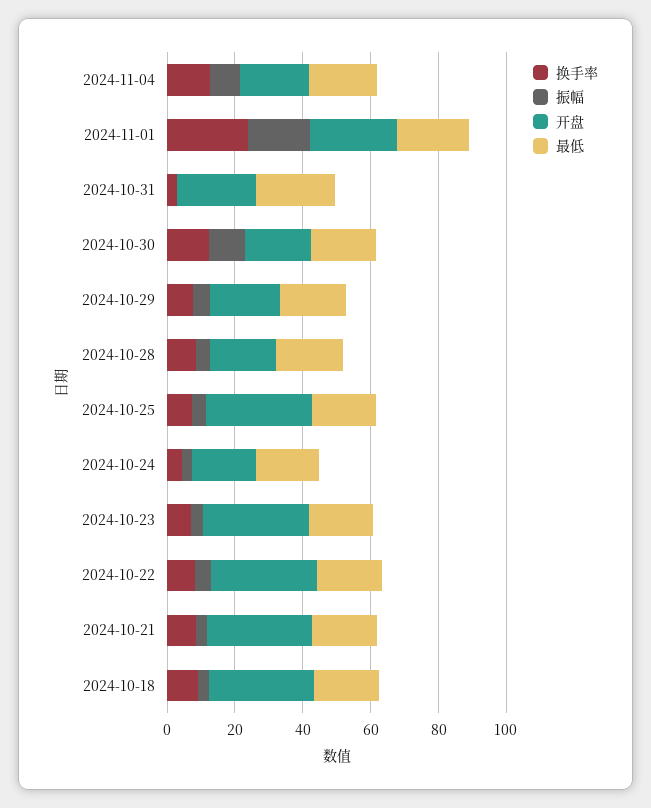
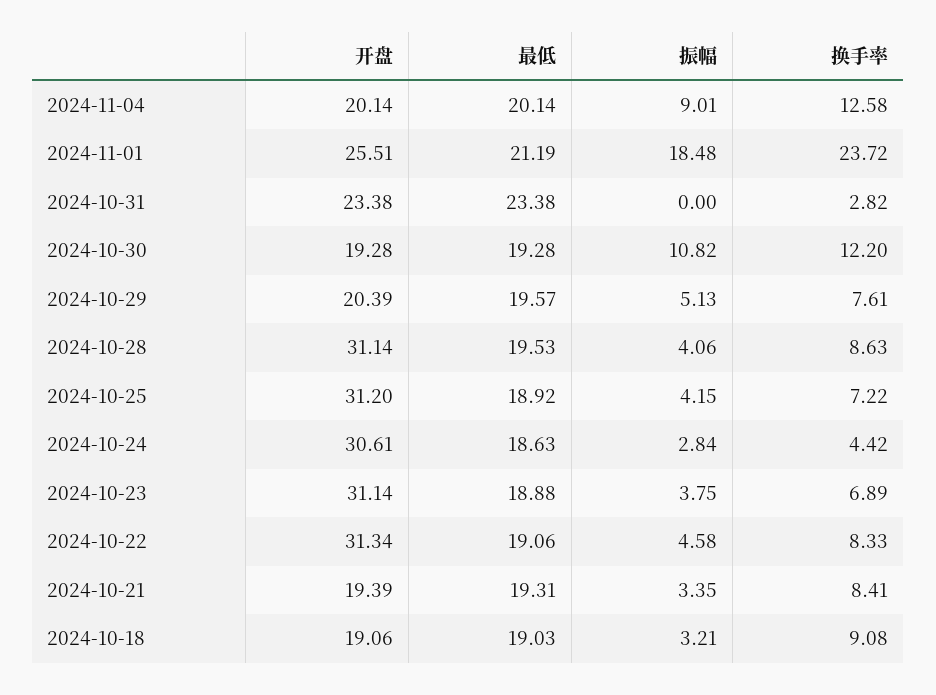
  {
    "换手率": {
      "2024-11-04": 12.58,
      "2024-11-01": 23.72,
      "2024-10-31": 2.82,
      "2024-10-30": 12.2,
      "2024-10-29": 7.61,
      "2024-10-28": 8.63,
      "2024-10-25": 7.22,
      "2024-10-24": 4.42,
      "2024-10-23": 6.89,
      "2024-10-22": 8.33,
      "2024-10-21": 8.41,
      "2024-10-18": 9.08
    },
    "振幅": {
      "2024-11-04": 9.01,
      "2024-11-01": 18.48,
      "2024-10-31": 0,
      "2024-10-30": 10.82,
      "2024-10-29": 5.13,
      "2024-10-28": 4.06,
      "2024-10-25": 4.15,
      "2024-10-24": 2.84,
      "2024-10-23": 3.75,
      "2024-10-22": 4.58,
      "2024-10-21": 3.35,
      "2024-10-18": 3.21
    },
    "开盘": {
      "2024-11-04": 20.14,
      "2024-11-01": 25.51,
      "2024-10-31": 23.38,
      "2024-10-30": 19.28,
      "2024-10-29": 20.39,
-     "2024-10-28": 20,
+     "2024-10-28": 31.14,
      "2024-10-25": 31.2,
-     "2024-10-24": 20,
+     "2024-10-24": 30.61,
      "2024-10-23": 31.14,
      "2024-10-22": 31.34,
-     "2024-10-21": 30,
+     "2024-10-21": 19.39,
-     "2024-10-18": 30
+     "2024-10-18": 19.06
    },
    "最低": {
      "2024-11-04": 20.14,
      "2024-11-01": 21.19,
      "2024-10-31": 23.38,
      "2024-10-30": 19.28,
      "2024-10-29": 19.57,
      "2024-10-28": 19.53,
      "2024-10-25": 18.92,
      "2024-10-24": 18.63,
      "2024-10-23": 18.88,
      "2024-10-22": 19.06,
      "2024-10-21": 19.31,
      "2024-10-18": 19.03
    }
  }

